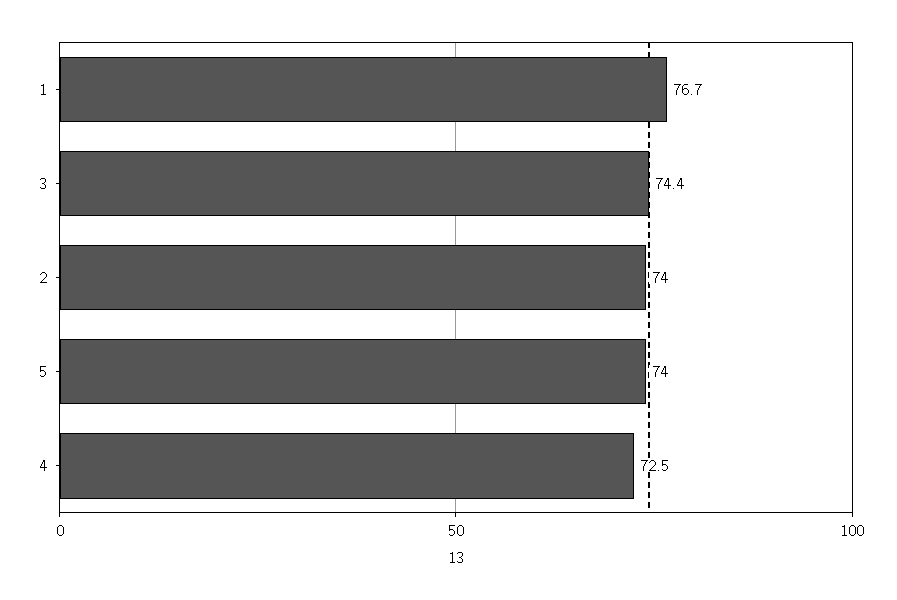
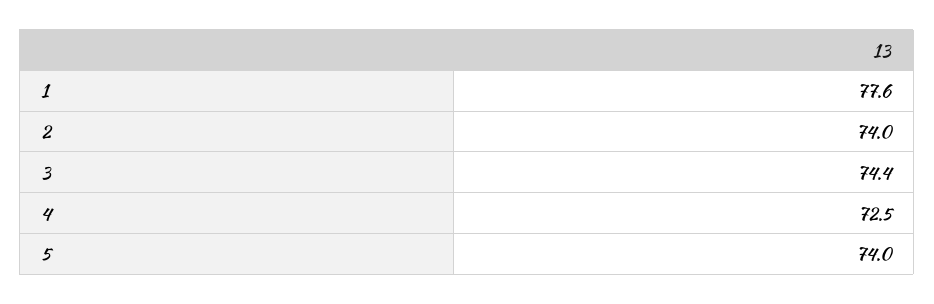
  {
-   "1": 76.7,
+   "1": 77.6,
    "3": 74.4,
    "2": 74,
    "5": 74,
    "4": 72.5
  }

